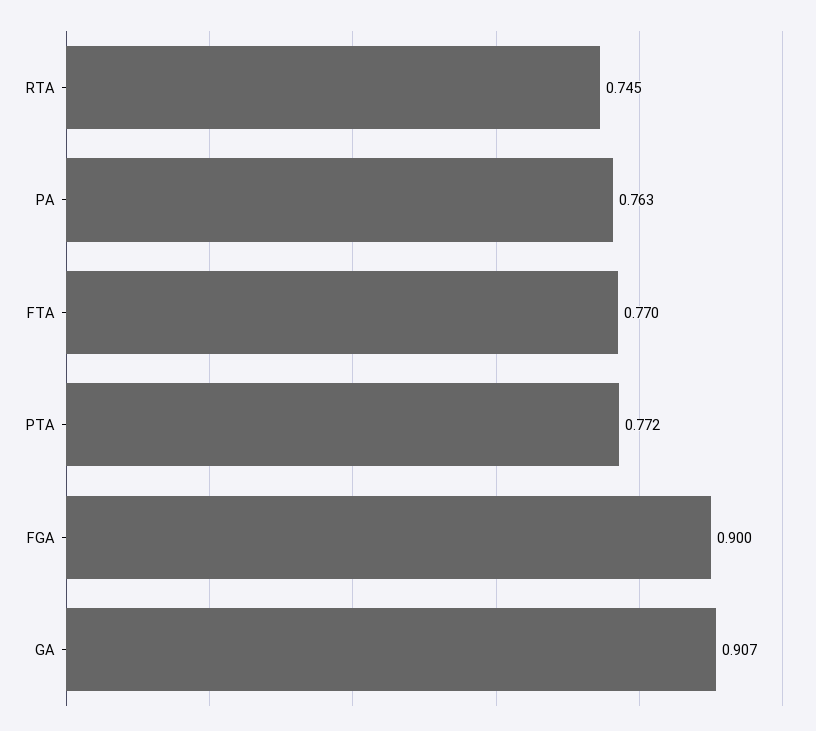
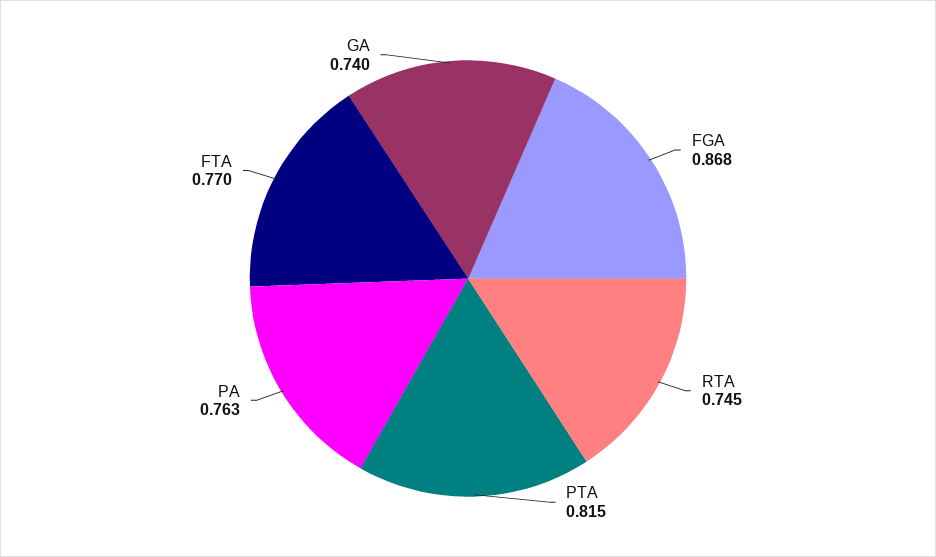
  {
    "RTA": 0.745,
    "PA": 0.763,
    "FTA": 0.77,
-   "PTA": 0.772,
+   "PTA": 0.815,
-   "FGA": 0.9,
+   "FGA": 0.868,
-   "GA": 0.907
+   "GA": 0.74
  }

